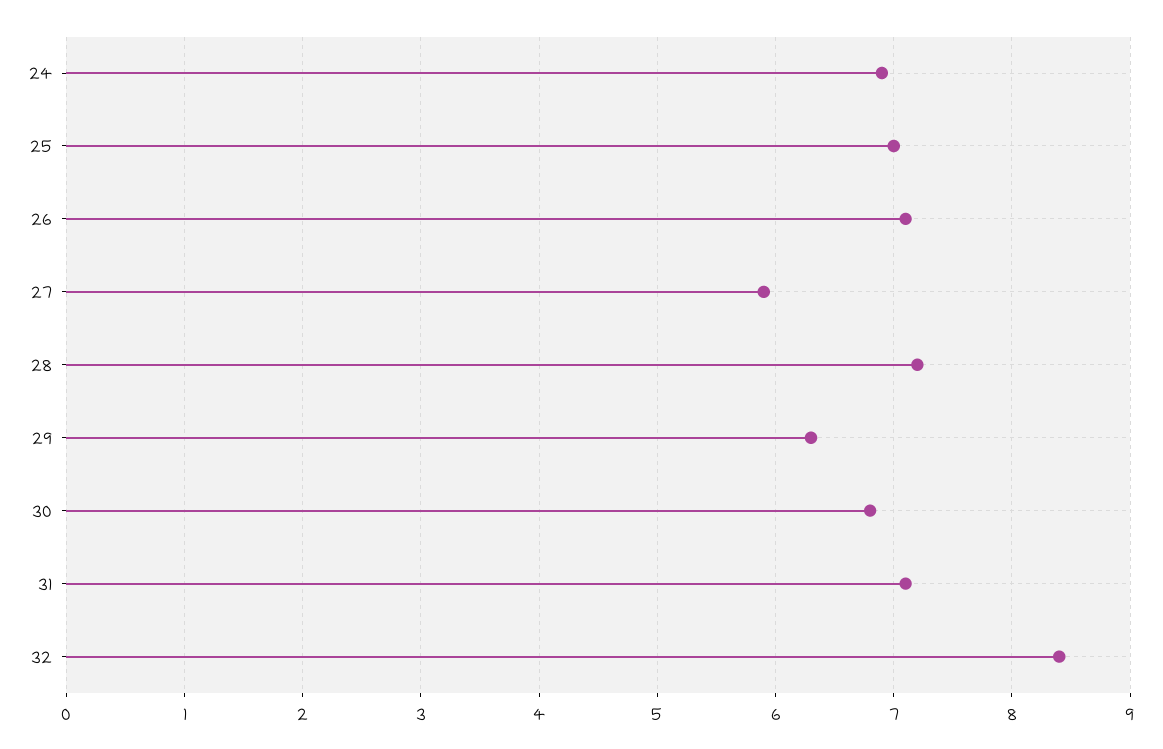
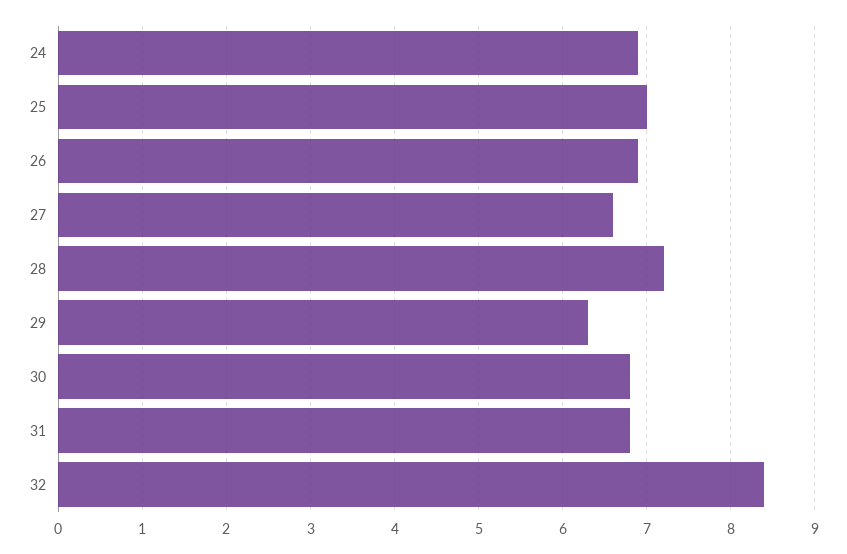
  {
    "24": 6.9,
    "25": 7,
-   "26": 7.1,
+   "26": 6.9,
-   "27": 5.9,
+   "27": 6.6,
    "28": 7.2,
    "29": 6.3,
    "30": 6.8,
-   "31": 7.1,
+   "31": 6.8,
    "32": 8.4
  }

